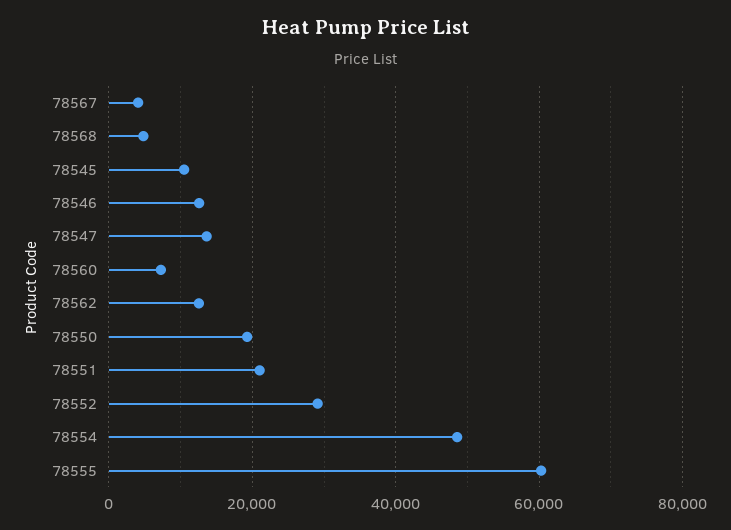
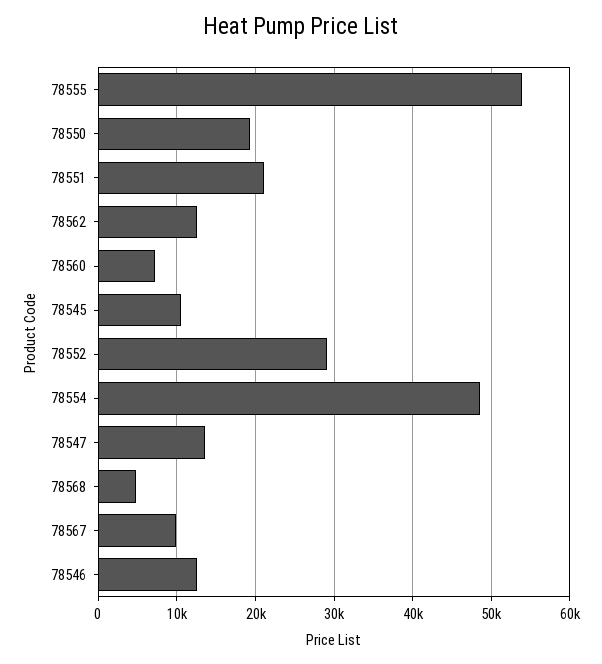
  {
-   "78567": 4000,
+   "78567": 10000,
    "78568": 5000,
    "78545": 10000,
    "78546": 13000,
    "78547": 14000,
    "78560": 7000,
    "78562": 13000,
    "78550": 19000,
    "78551": 21000,
    "78552": 29000,
    "78554": 49000,
-   "78555": 60000
+   "78555": 54000
  }

